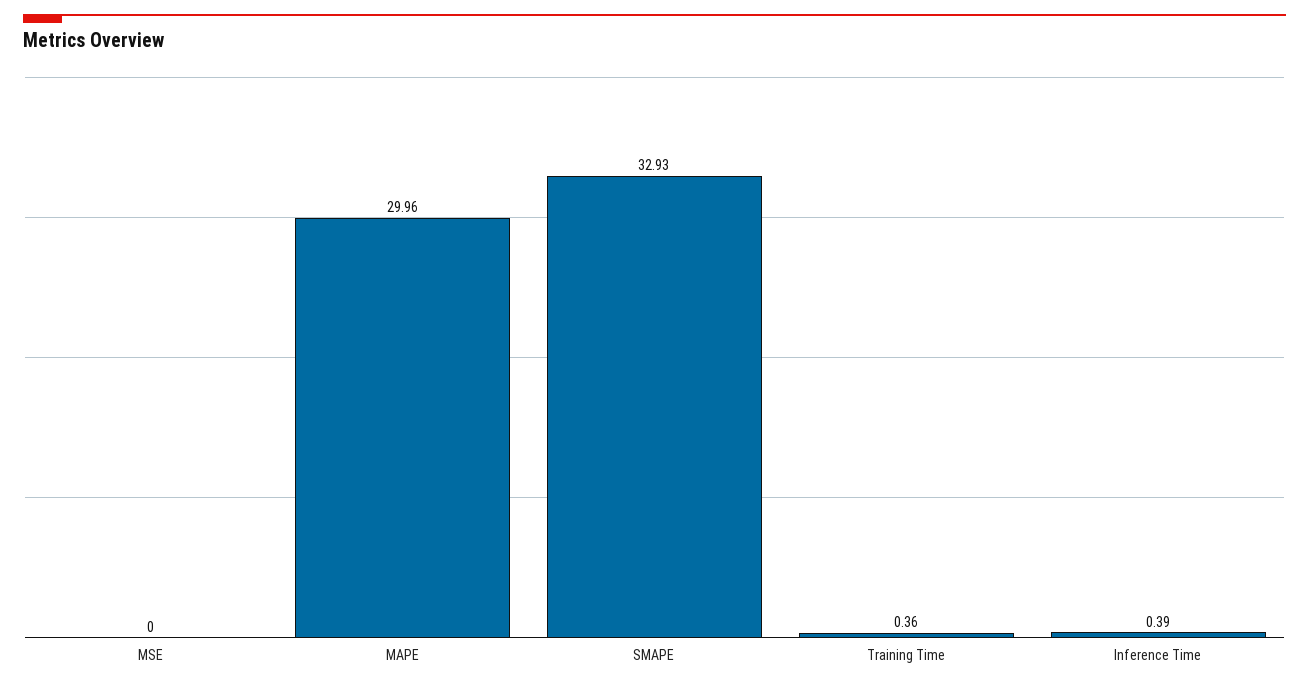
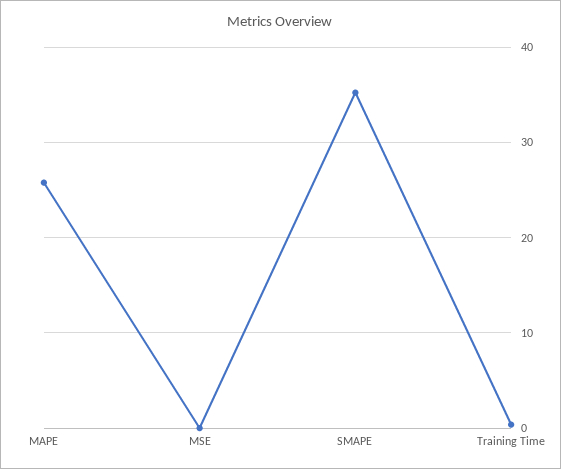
  {
    "MSE": 0,
-   "MAPE": 29.96,
+   "MAPE": 26,
-   "SMAPE": 32.93,
+   "SMAPE": 35,
-   "Training Time": 0.36,
+   "Training Time": 0.36
-   "Inference Time": 0.39
  }

